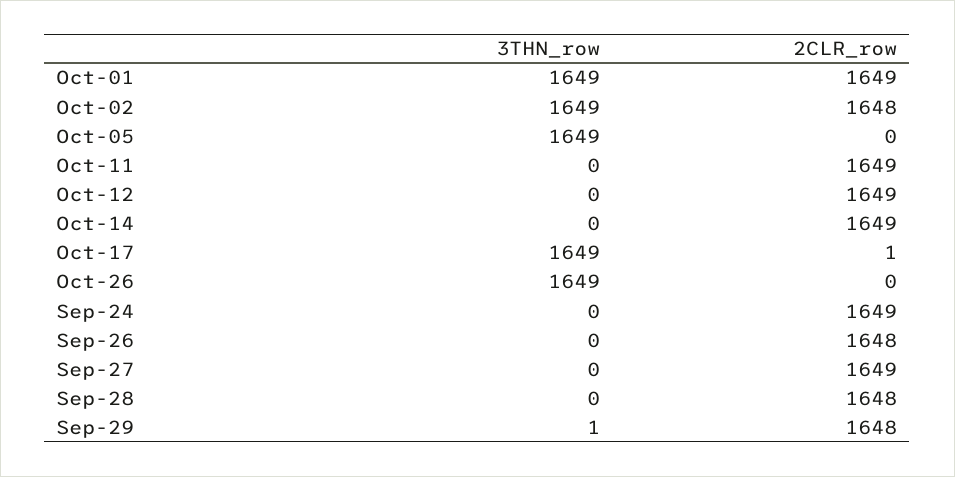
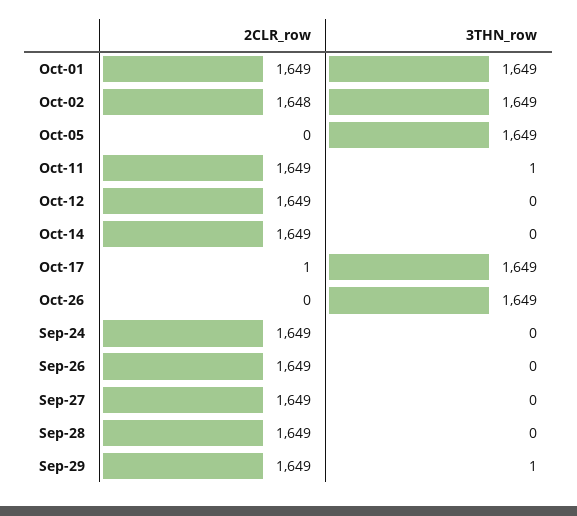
  {
    "3THN_row": {
      "Oct-01": 1649,
      "Oct-02": 1649,
      "Oct-05": 1649,
-     "Oct-11": 0,
+     "Oct-11": 1,
      "Oct-12": 0,
      "Oct-14": 0,
      "Oct-17": 1649,
      "Oct-26": 1649,
      "Sep-24": 0,
      "Sep-26": 0,
      "Sep-27": 0,
      "Sep-28": 0,
      "Sep-29": 1
    },
    "2CLR_row": {
      "Oct-01": 1649,
      "Oct-02": 1648,
      "Oct-05": 0,
      "Oct-11": 1649,
      "Oct-12": 1649,
      "Oct-14": 1649,
      "Oct-17": 1,
      "Oct-26": 0,
      "Sep-24": 1649,
-     "Sep-26": 1648,
+     "Sep-26": 1649,
      "Sep-27": 1649,
-     "Sep-28": 1648,
+     "Sep-28": 1649,
-     "Sep-29": 1648
+     "Sep-29": 1649
    }
  }

